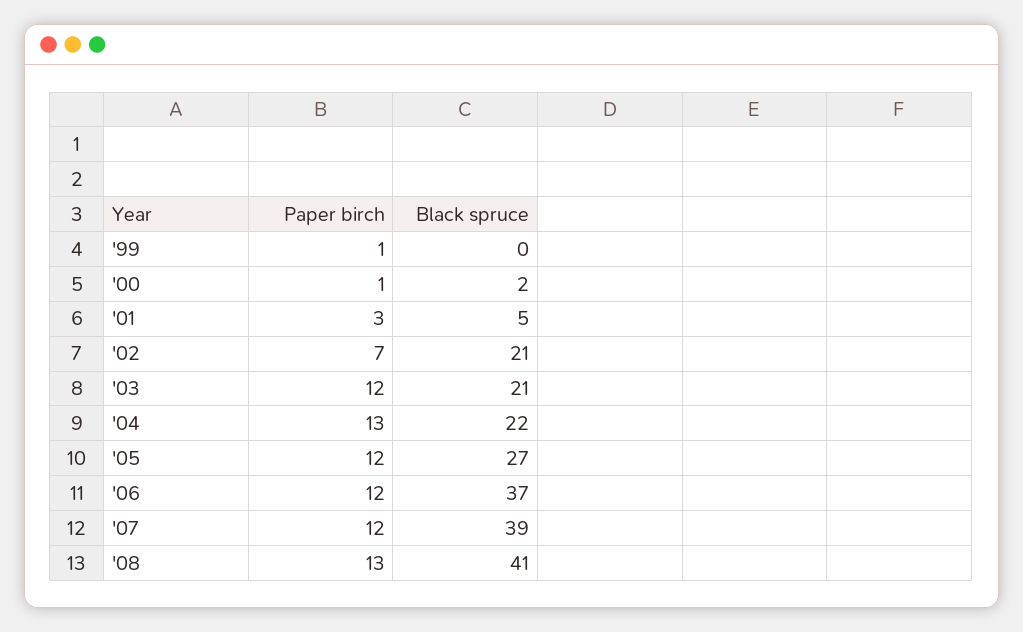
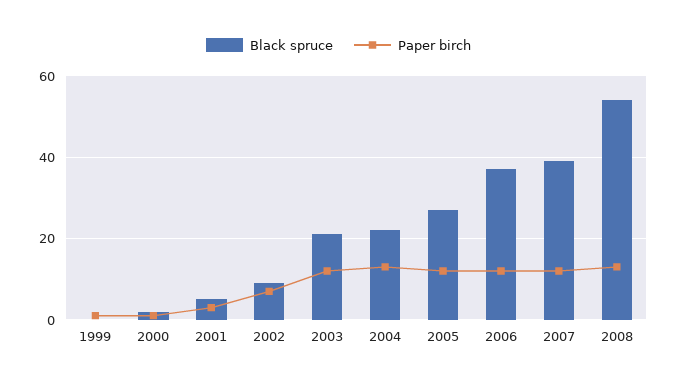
  {
    "Paper birch": {
      "'99": 1,
      "'00": 1,
      "'01": 3,
      "'02": 7,
      "'03": 12,
      "'04": 13,
      "'05": 12,
      "'06": 12,
      "'07": 12,
      "'08": 13
    },
    "Black spruce": {
      "'99": 0,
      "'00": 2,
      "'01": 5,
-     "'02": 21,
+     "'02": 10,
      "'03": 21,
      "'04": 22,
      "'05": 27,
      "'06": 37,
      "'07": 39,
-     "'08": 41
+     "'08": 55
    }
  }

